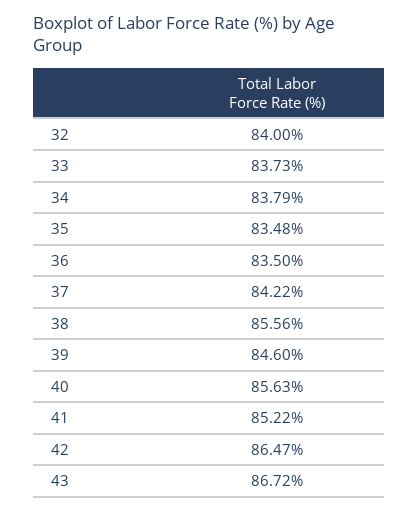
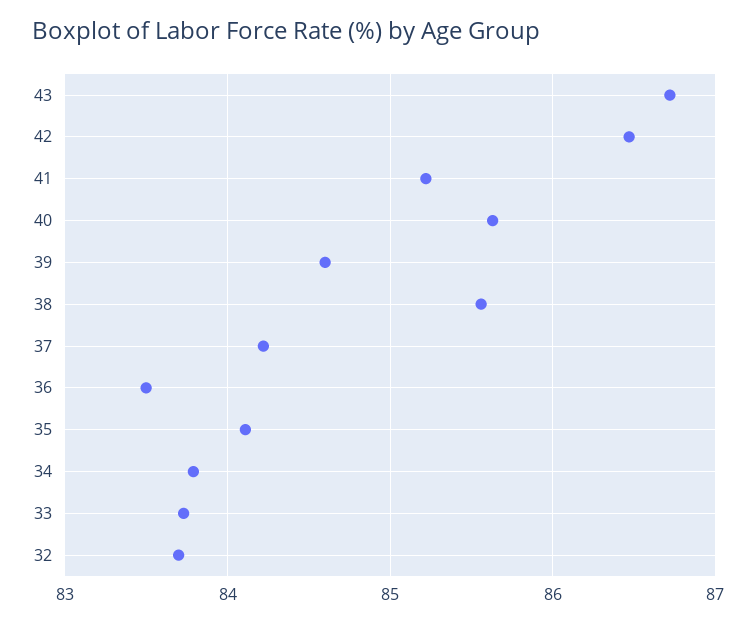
  {
-   "32": 84,
+   "32": 83.7,
    "33": 83.73,
    "34": 83.79,
-   "35": 83.48,
+   "35": 84.1,
    "36": 83.5,
    "37": 84.22,
    "38": 85.56,
    "39": 84.6,
    "40": 85.63,
    "41": 85.22,
    "42": 86.47,
    "43": 86.72
  }

